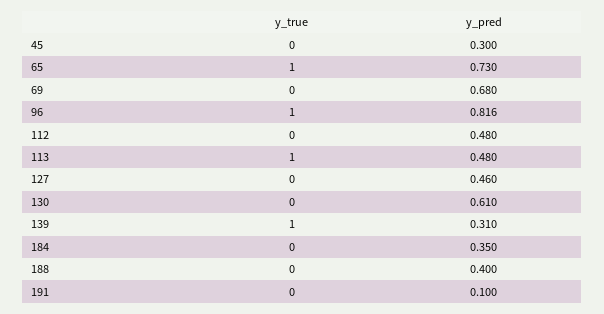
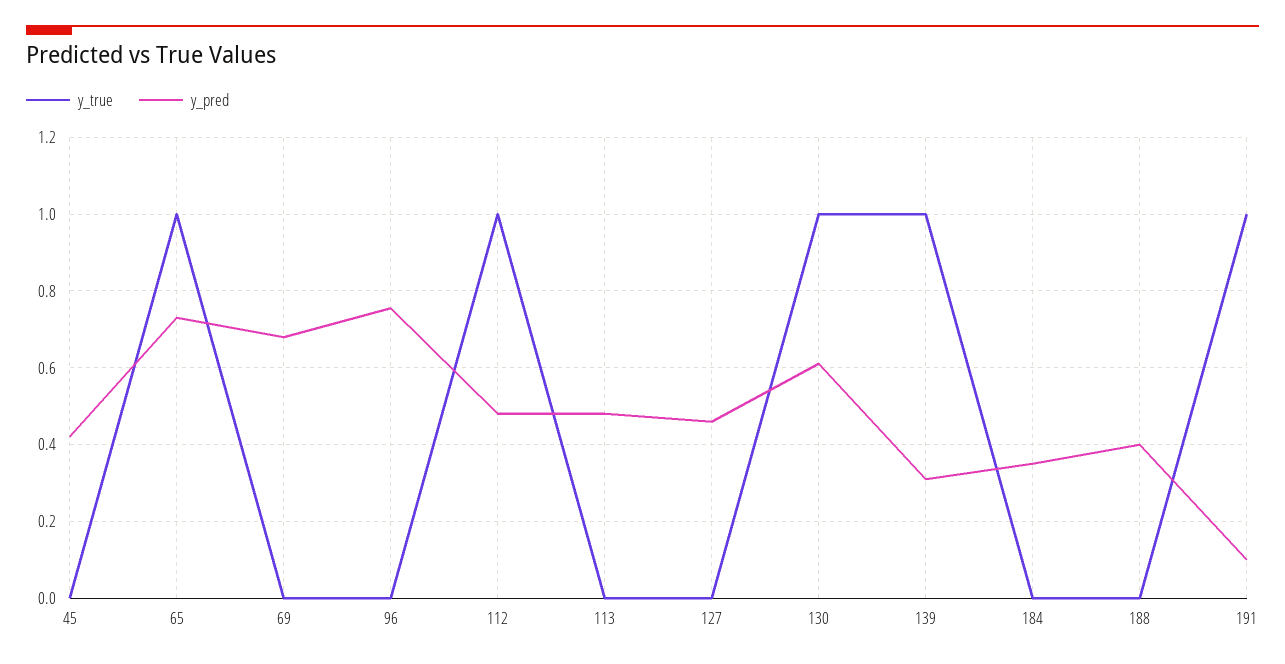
  {
    "y_true": {
      "45": 0,
      "65": 1,
      "69": 0,
-     "96": 1,
+     "96": 0,
-     "112": 0,
+     "112": 1,
-     "113": 1,
+     "113": 0,
      "127": 0,
-     "130": 0,
+     "130": 1,
      "139": 1,
      "184": 0,
      "188": 0,
-     "191": 0
+     "191": 1
    },
    "y_pred": {
-     "45": 0.3,
+     "45": 0.42,
      "65": 0.73,
      "69": 0.68,
-     "96": 0.816,
+     "96": 0.76,
      "112": 0.48,
      "113": 0.48,
      "127": 0.46,
      "130": 0.61,
      "139": 0.31,
      "184": 0.35,
      "188": 0.4,
      "191": 0.1
    }
  }

